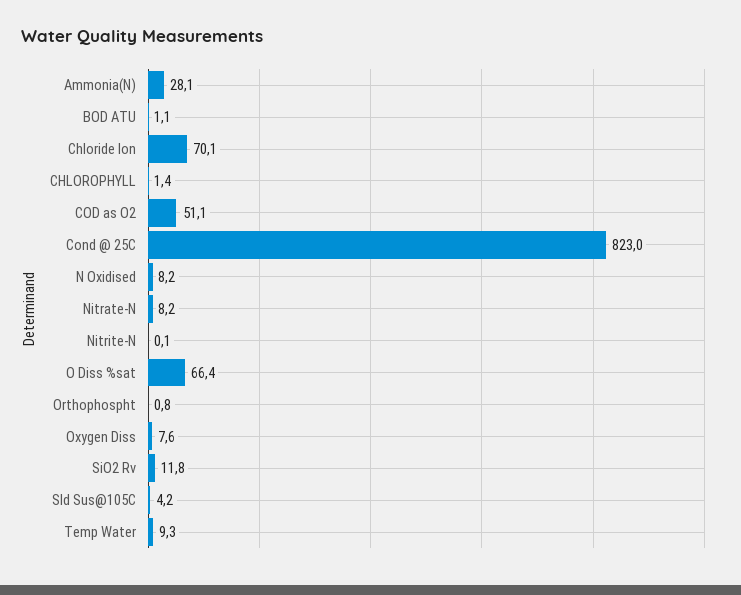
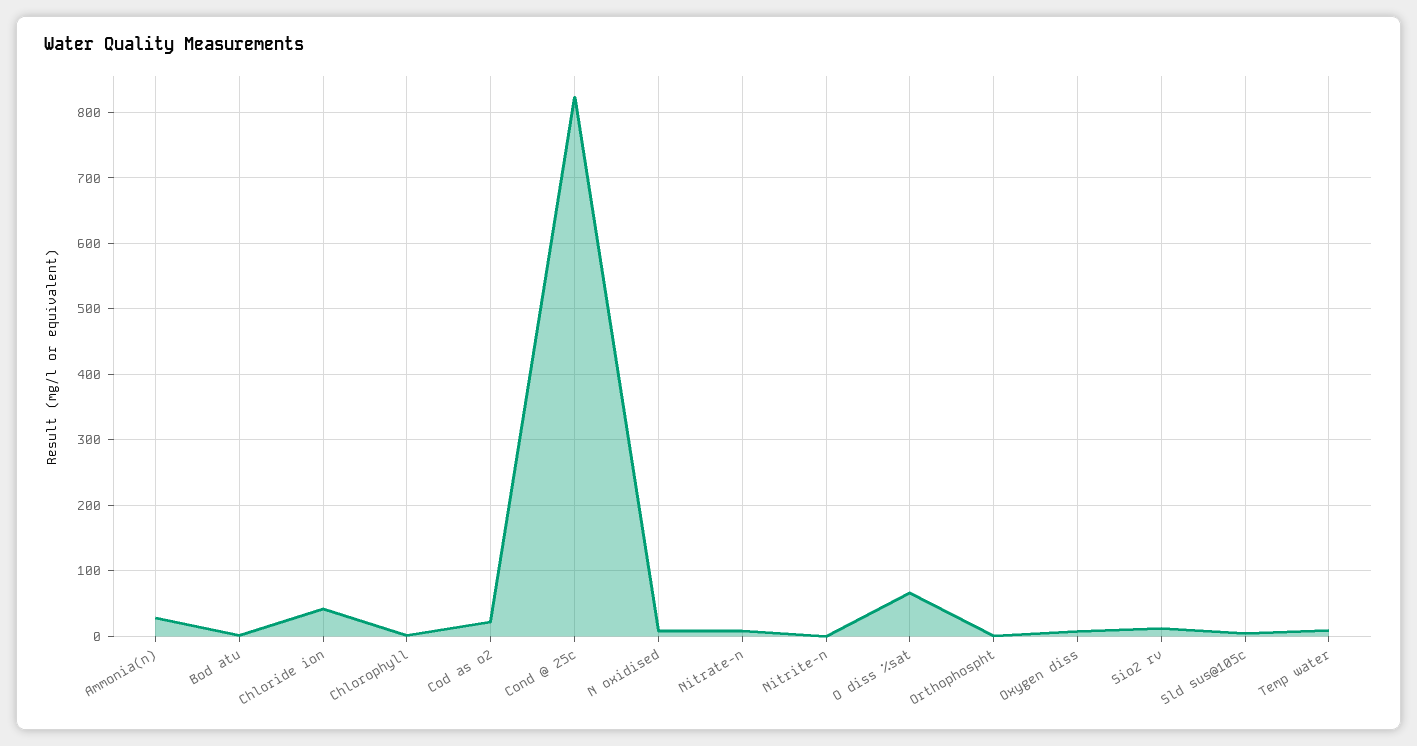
  {
    "Ammonia(N)": 28.1,
    "BOD ATU": 1.1,
-   "Chloride Ion": 70.1,
+   "Chloride Ion": 40,
    "CHLOROPHYLL": 1.4,
-   "COD as O2": 51.1,
+   "COD as O2": 20,
    "Cond @ 25C": 823,
    "N Oxidised": 8.2,
    "Nitrate-N": 8.2,
    "Nitrite-N": 0.1,
    "O Diss %sat": 66.4,
    "Orthophospht": 0.8,
    "Oxygen Diss": 7.6,
    "SiO2 Rv": 11.8,
    "Sld Sus@105C": 4.2,
    "Temp Water": 9.3
  }

